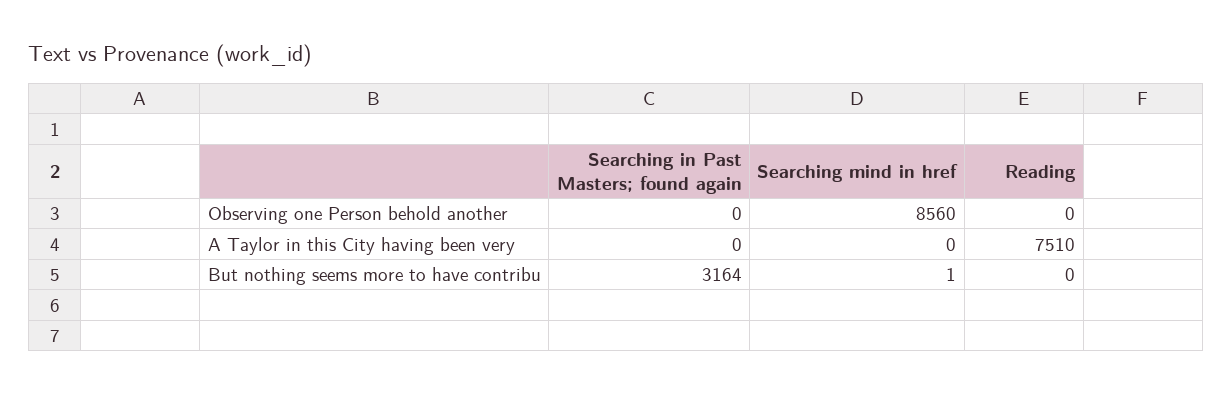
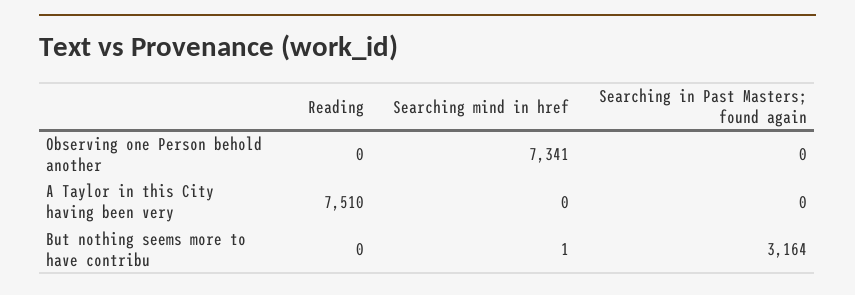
  {
    "Searching in Past Masters; found again": {
      "Observing one Person behold another": 0,
      "A Taylor in this City having been very": 0,
      "But nothing seems more to have contribu": 3164
    },
    "Searching mind in href": {
-     "Observing one Person behold another": 8560,
+     "Observing one Person behold another": 7341,
      "A Taylor in this City having been very": 0,
      "But nothing seems more to have contribu": 1
    },
    "Reading": {
      "Observing one Person behold another": 0,
      "A Taylor in this City having been very": 7510,
      "But nothing seems more to have contribu": 0
    }
  }

